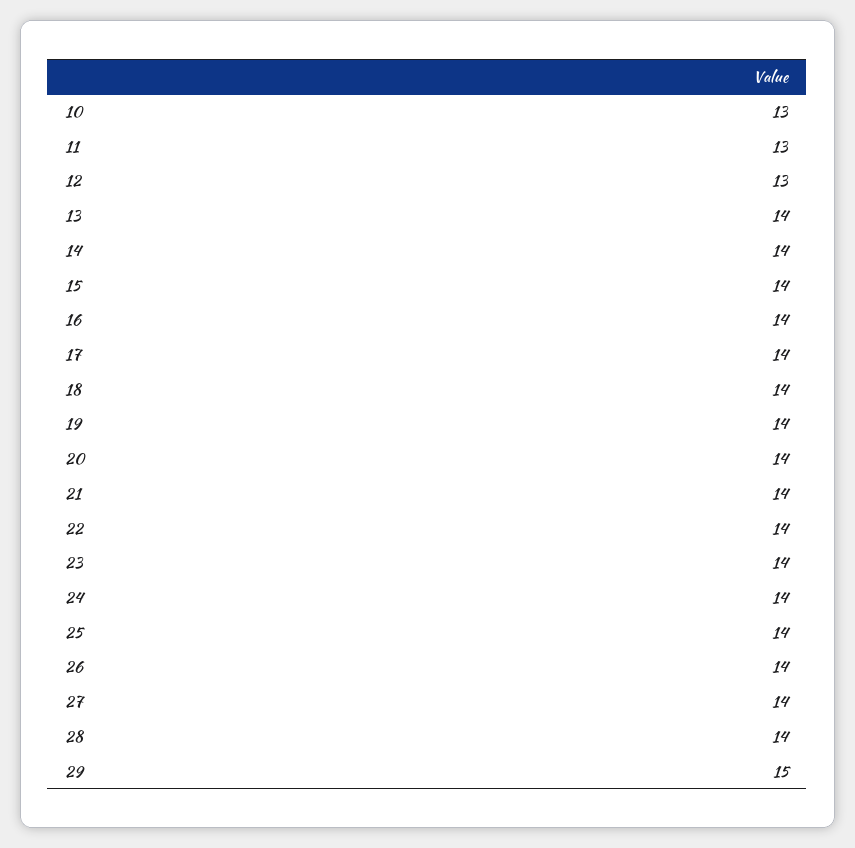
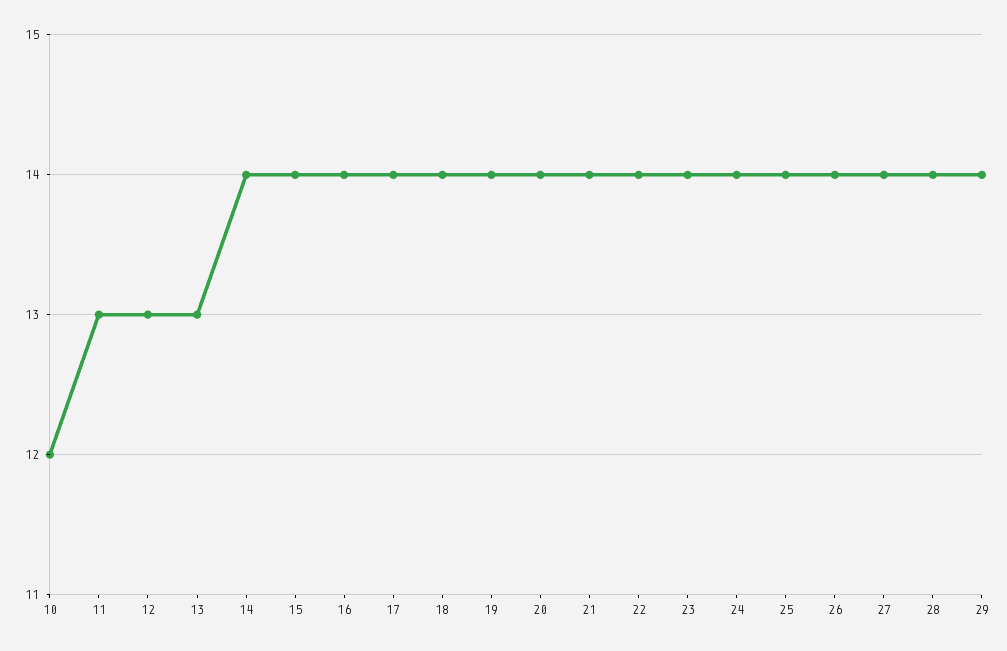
  {
-   "10": 13,
+   "10": 12,
    "11": 13,
    "12": 13,
-   "13": 14,
+   "13": 13,
    "14": 14,
    "15": 14,
    "16": 14,
    "17": 14,
    "18": 14,
    "19": 14,
    "20": 14,
    "21": 14,
    "22": 14,
    "23": 14,
    "24": 14,
    "25": 14,
    "26": 14,
    "27": 14,
    "28": 14,
-   "29": 15
+   "29": 14
  }

